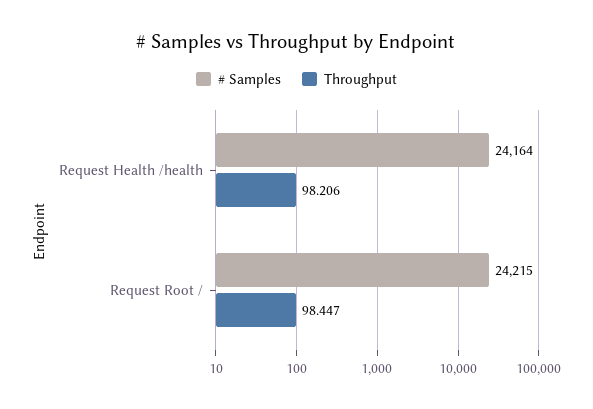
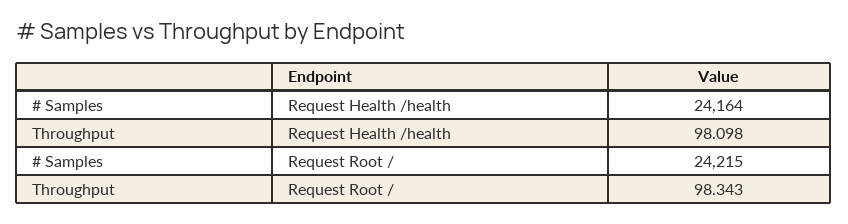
  {
    "# Samples": {
      "Request Health /health": 24164,
      "Request Root /": 24215
    },
    "Throughput": {
-     "Request Health /health": 98.206,
+     "Request Health /health": 98.098,
-     "Request Root /": 98.447
+     "Request Root /": 98.343
    }
  }

